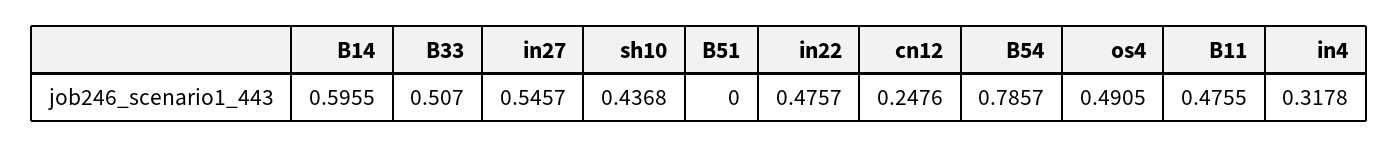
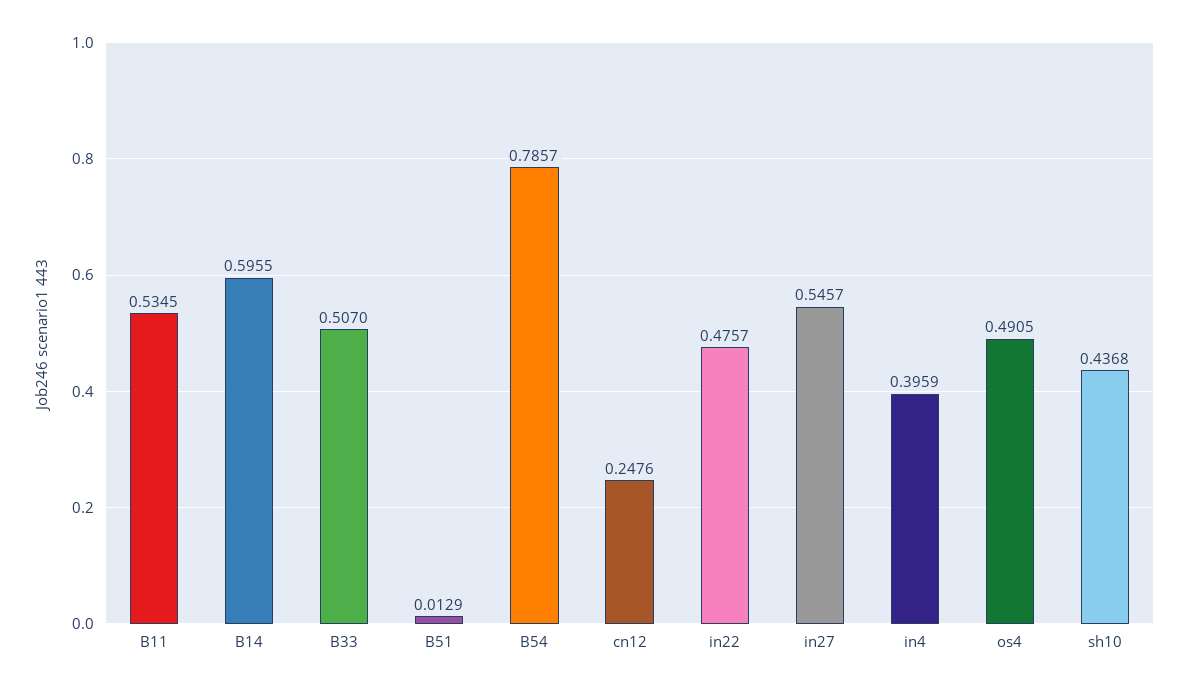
  {
    "B14": 0.5955,
    "B33": 0.507,
    "in27": 0.5457,
    "sh10": 0.4368,
-   "B51": 0,
+   "B51": 0.0129,
    "in22": 0.4757,
    "cn12": 0.2476,
    "B54": 0.7857,
    "os4": 0.4905,
-   "B11": 0.4755,
+   "B11": 0.5345,
-   "in4": 0.3178
+   "in4": 0.3959
  }

